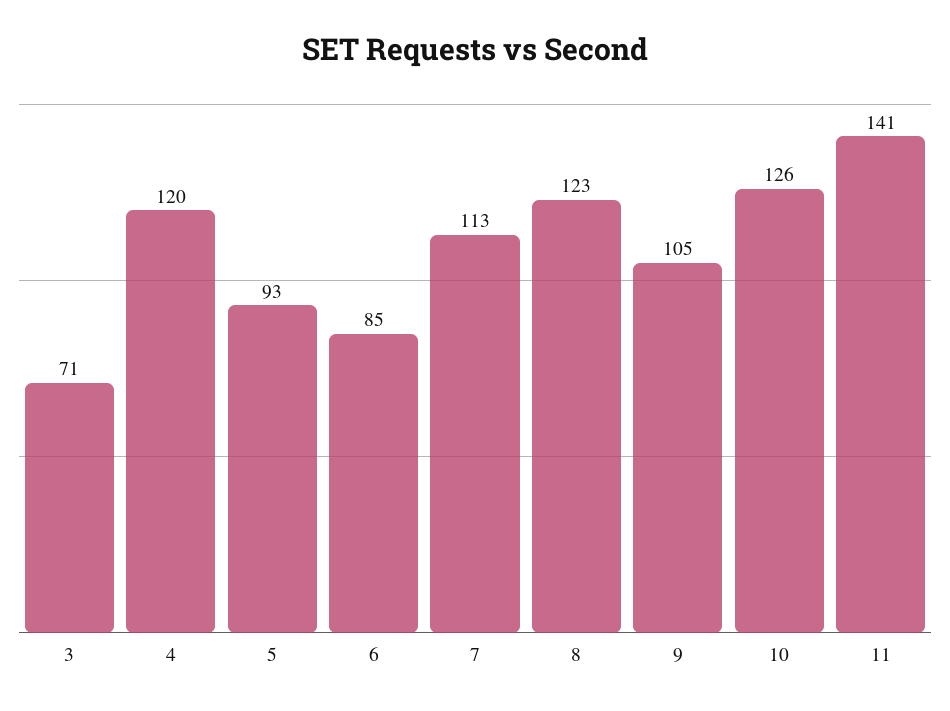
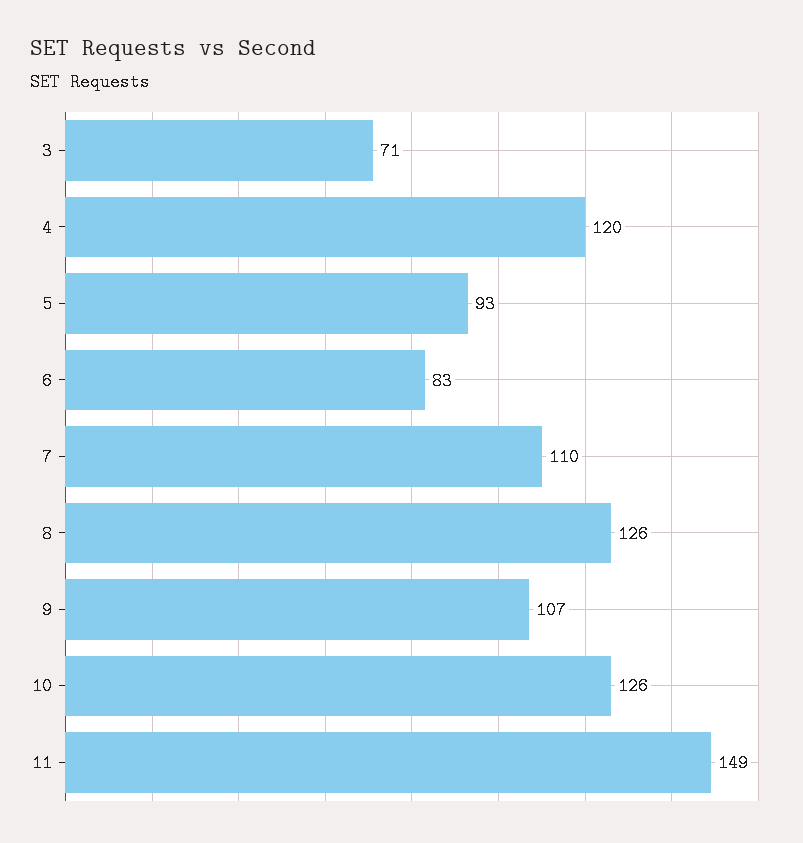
  {
    "3": 71,
    "4": 120,
    "5": 93,
-   "6": 85,
+   "6": 83,
-   "7": 113,
+   "7": 110,
-   "8": 123,
+   "8": 126,
-   "9": 105,
+   "9": 107,
    "10": 126,
-   "11": 141
+   "11": 149
  }

